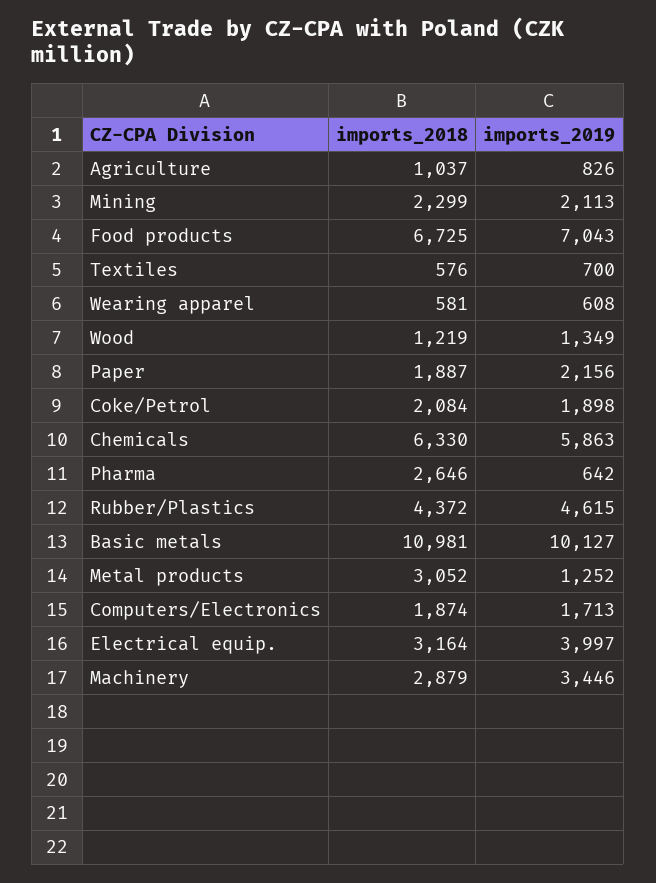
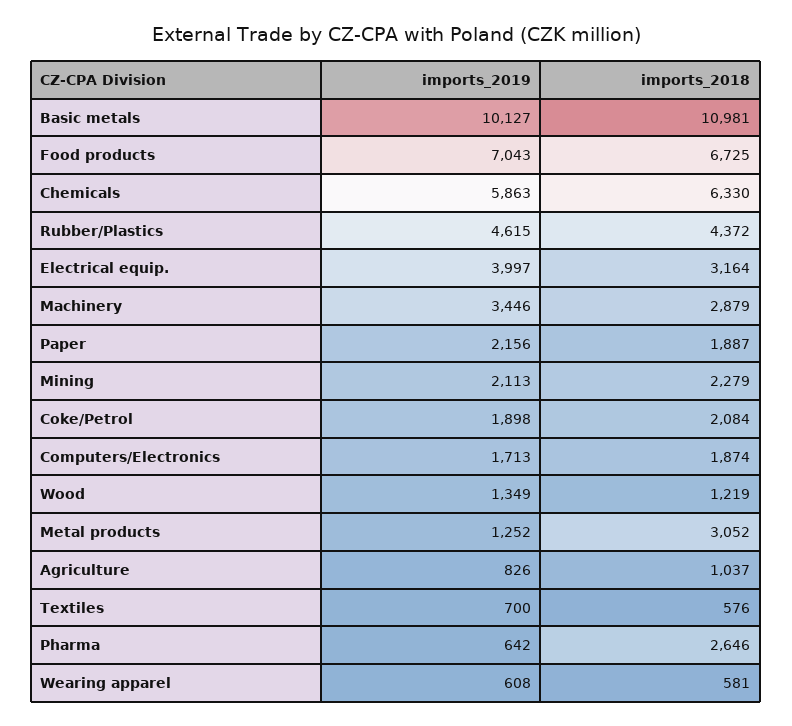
  {
    "imports_2018": {
      "Agriculture": 1037,
-     "Mining": 2299,
+     "Mining": 2279,
      "Food products": 6725,
      "Textiles": 576,
      "Wearing apparel": 581,
      "Wood": 1219,
      "Paper": 1887,
      "Coke/Petrol": 2084,
      "Chemicals": 6330,
      "Pharma": 2646,
      "Rubber/Plastics": 4372,
      "Basic metals": 10981,
      "Metal products": 3052,
      "Computers/Electronics": 1874,
      "Electrical equip.": 3164,
      "Machinery": 2879
    },
    "imports_2019": {
      "Agriculture": 826,
      "Mining": 2113,
      "Food products": 7043,
      "Textiles": 700,
      "Wearing apparel": 608,
      "Wood": 1349,
      "Paper": 2156,
      "Coke/Petrol": 1898,
      "Chemicals": 5863,
      "Pharma": 642,
      "Rubber/Plastics": 4615,
      "Basic metals": 10127,
      "Metal products": 1252,
      "Computers/Electronics": 1713,
      "Electrical equip.": 3997,
      "Machinery": 3446
    }
  }

